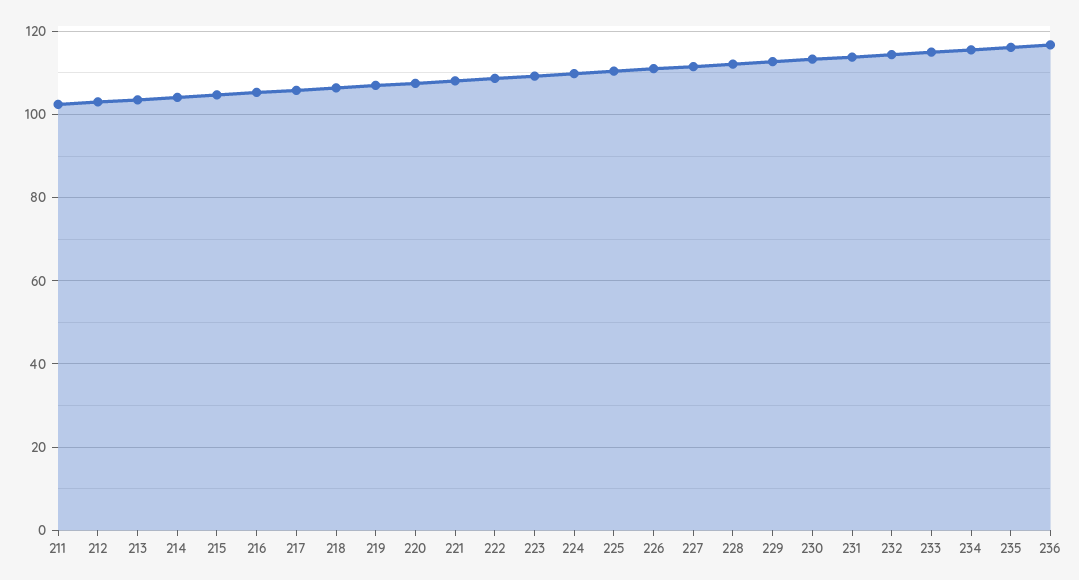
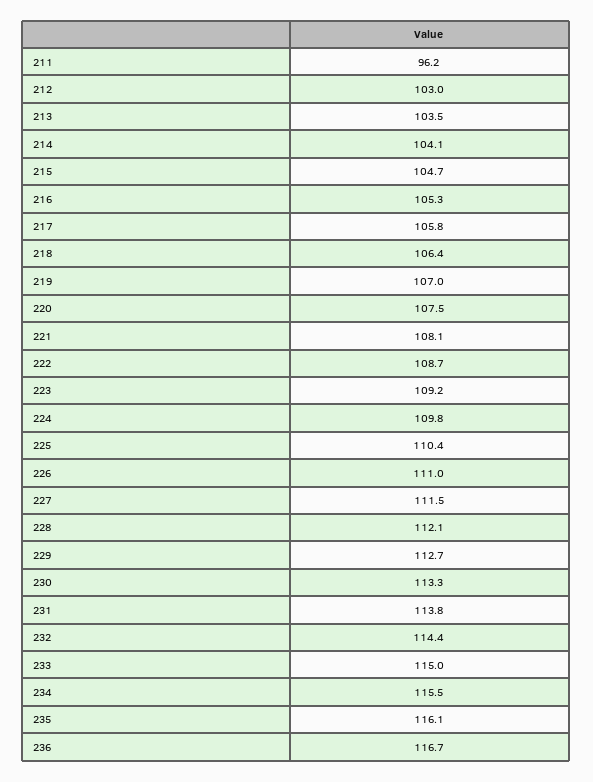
  {
-   "211": 102,
+   "211": 96.2,
    "212": 103,
    "213": 103.5,
    "214": 104.1,
    "215": 104.7,
    "216": 105.3,
    "217": 105.8,
    "218": 106.4,
    "219": 107,
    "220": 107.5,
    "221": 108.1,
    "222": 108.7,
    "223": 109.2,
    "224": 109.8,
    "225": 110.4,
    "226": 111,
    "227": 111.5,
    "228": 112.1,
    "229": 112.7,
    "230": 113.3,
    "231": 113.8,
    "232": 114.4,
    "233": 115,
    "234": 115.5,
    "235": 116.1,
    "236": 116.7
  }

